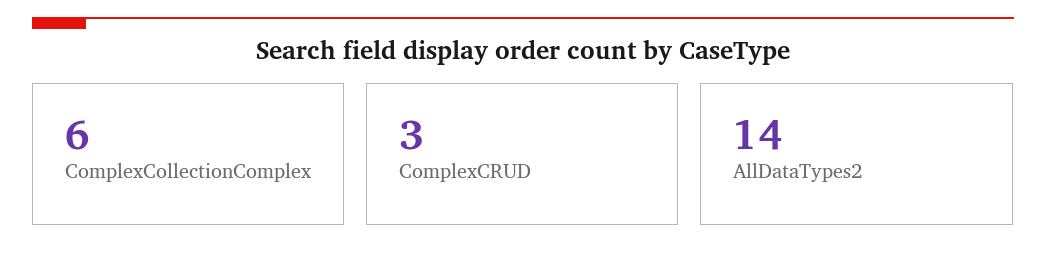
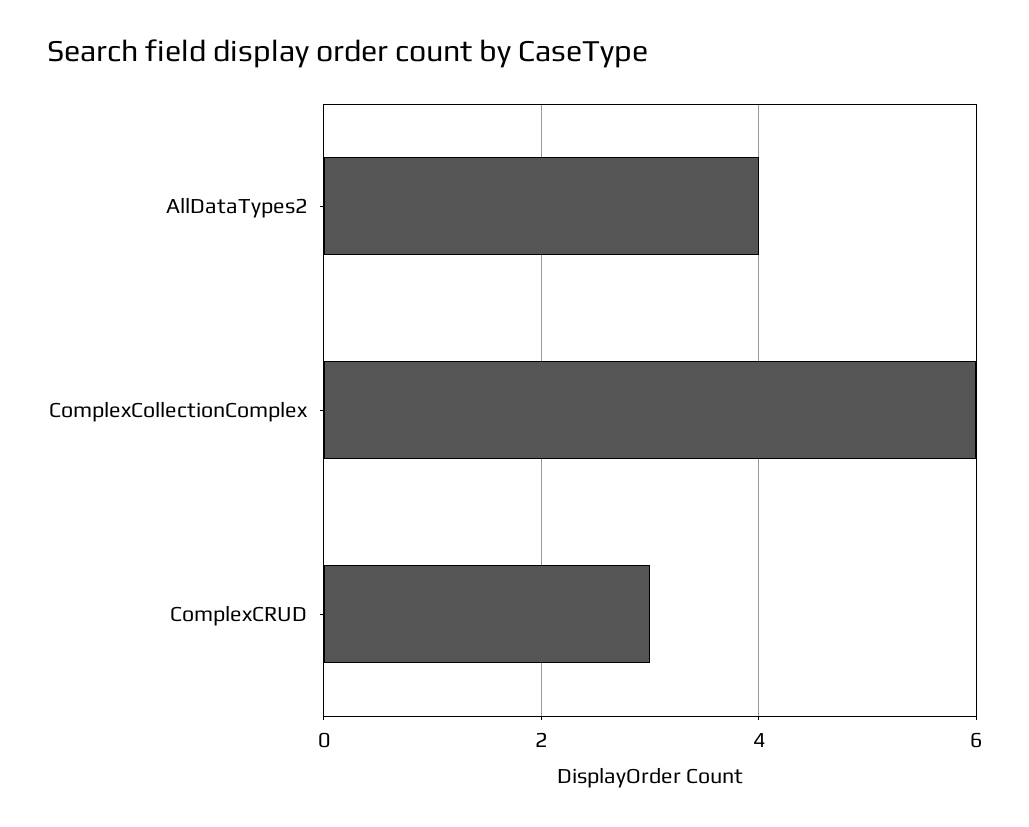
  {
    "ComplexCollectionComplex": 6,
    "ComplexCRUD": 3,
-   "AllDataTypes2": 14
+   "AllDataTypes2": 4
  }

